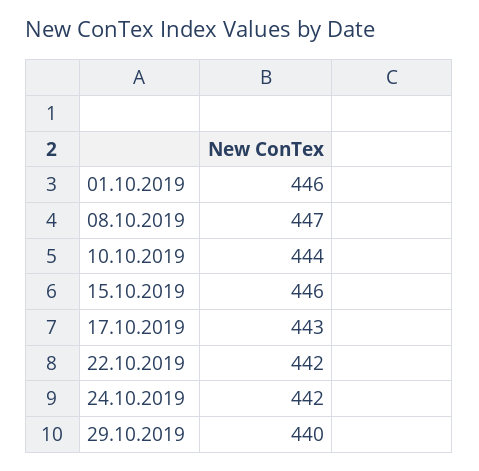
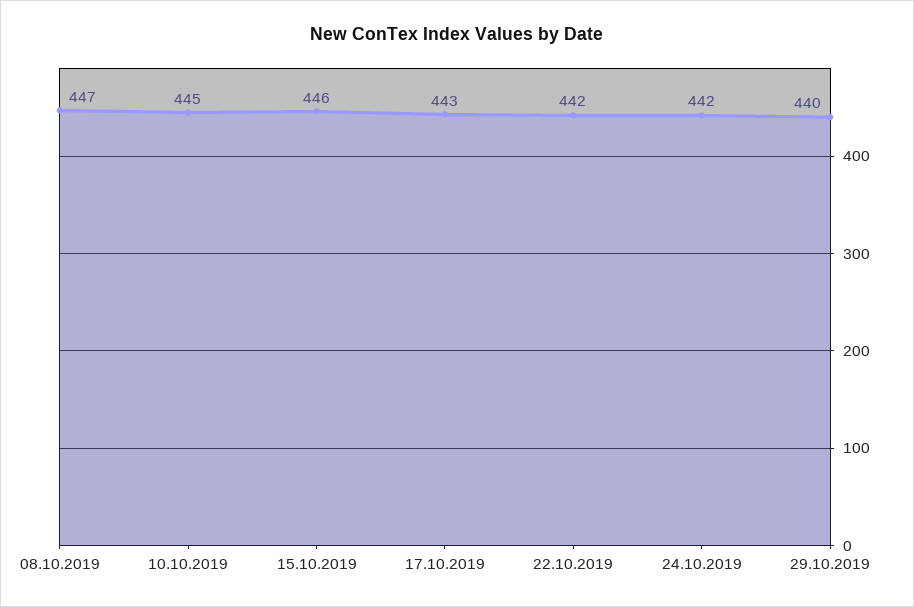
  {
-   "01.10.2019": 446,
    "08.10.2019": 447,
-   "10.10.2019": 444,
+   "10.10.2019": 445,
    "15.10.2019": 446,
    "17.10.2019": 443,
    "22.10.2019": 442,
    "24.10.2019": 442,
    "29.10.2019": 440
  }

